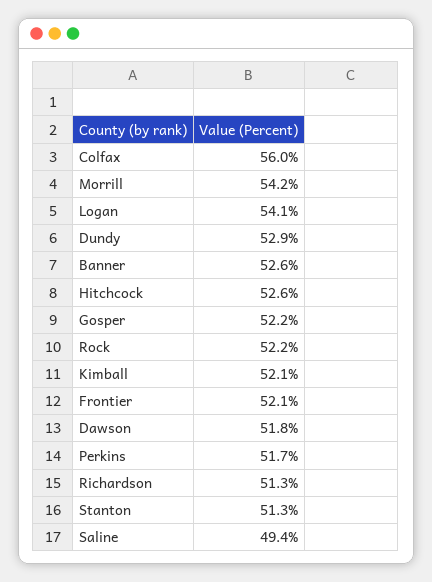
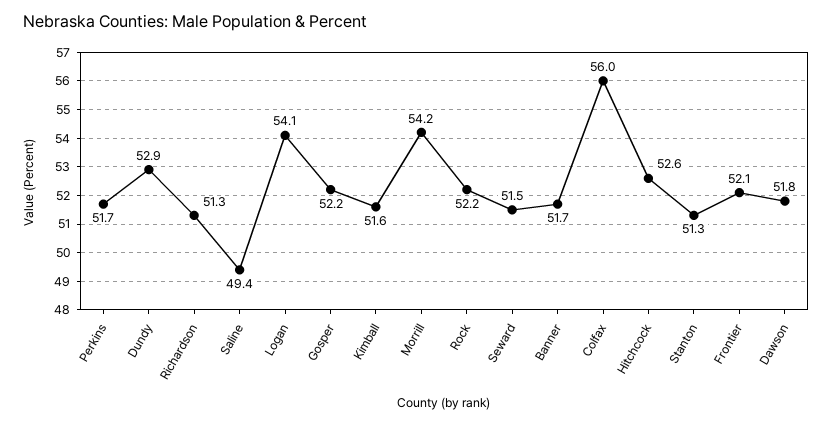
  {
    "Colfax": 56,
    "Morrill": 54.2,
    "Logan": 54.1,
    "Dundy": 52.9,
-   "Banner": 52.6,
+   "Banner": 51.7,
    "Hitchcock": 52.6,
    "Gosper": 52.2,
    "Rock": 52.2,
-   "Kimball": 52.1,
+   "Kimball": 51.6,
    "Frontier": 52.1,
    "Dawson": 51.8,
    "Perkins": 51.7,
    "Richardson": 51.3,
    "Stanton": 51.3,
-   "Saline": 49.4
+   "Saline": 49.4,
+   "Seward": 51.5
  }

